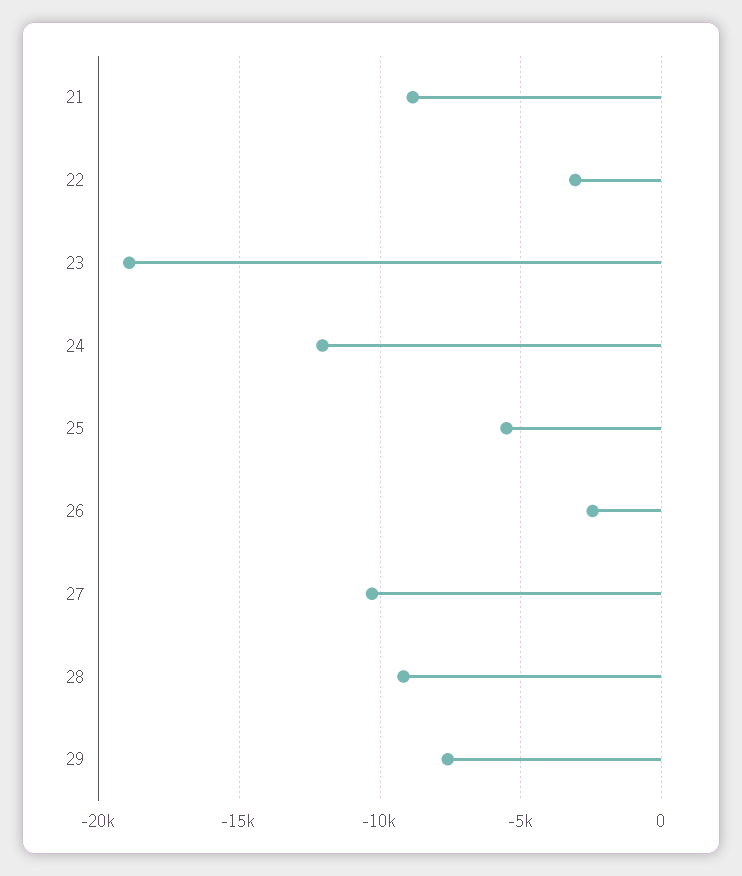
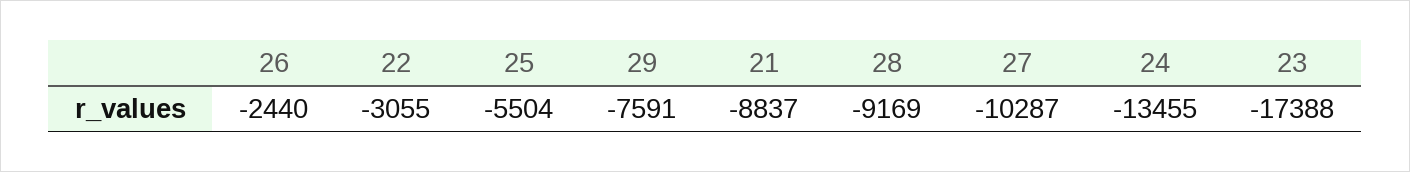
  {
    "21": -8837,
    "22": -3055,
-   "23": -19000,
+   "23": -17388,
-   "24": -12000,
+   "24": -13455,
    "25": -5504,
    "26": -2440,
    "27": -10287,
    "28": -9169,
    "29": -7591
  }

